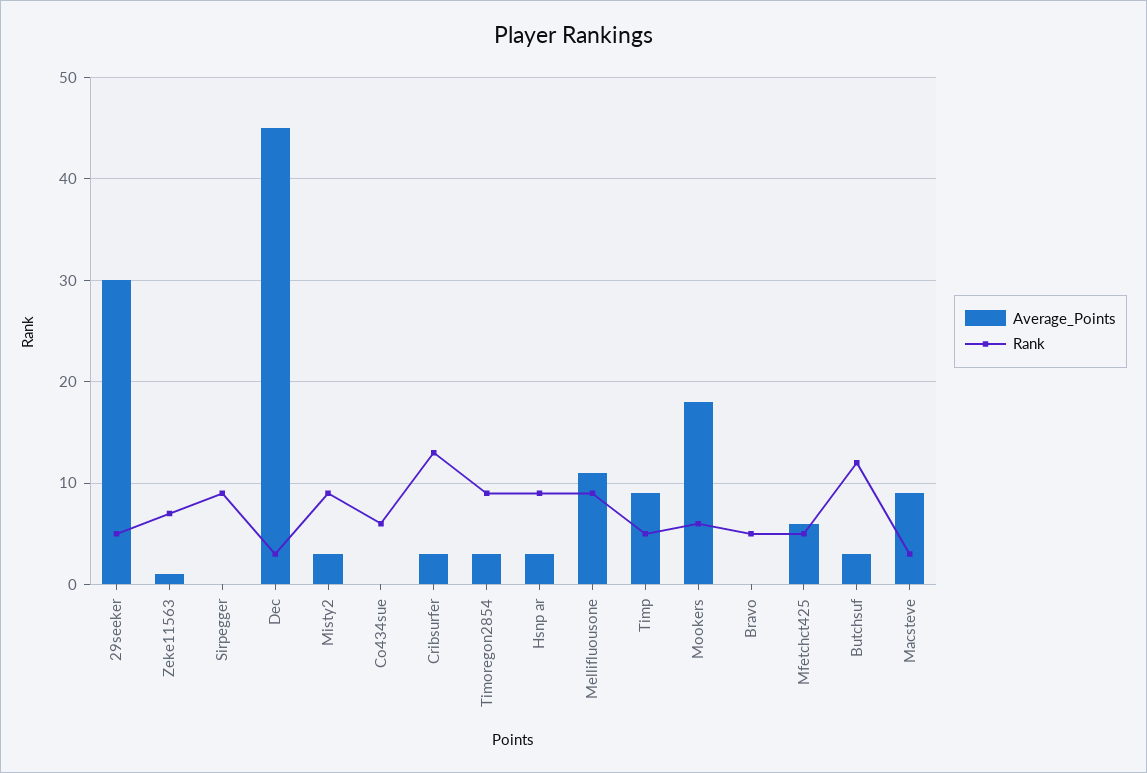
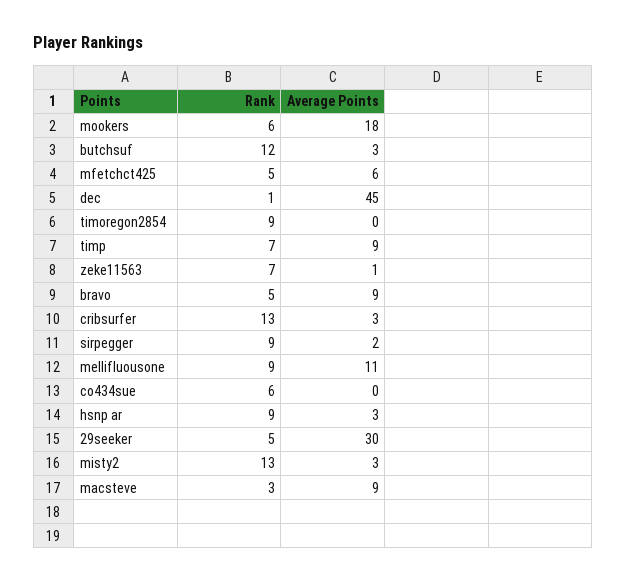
  {
    "Average_Points": {
      "29seeker": 30,
      "Zeke11563": 1,
-     "Sirpegger": 0,
+     "Sirpegger": 2,
      "Dec": 45,
      "Misty2": 3,
      "Co434sue": 0,
      "Cribsurfer": 3,
-     "Timoregon2854": 3,
+     "Timoregon2854": 0,
      "Hsnp ar": 3,
      "Mellifluousone": 11,
      "Timp": 9,
      "Mookers": 18,
-     "Bravo": 0,
+     "Bravo": 9,
      "Mfetchct425": 6,
      "Butchsuf": 3,
      "Macsteve": 9
    },
    "Rank": {
      "29seeker": 5,
      "Zeke11563": 7,
      "Sirpegger": 9,
-     "Dec": 3,
+     "Dec": 1,
-     "Misty2": 9,
+     "Misty2": 13,
      "Co434sue": 6,
      "Cribsurfer": 13,
      "Timoregon2854": 9,
      "Hsnp ar": 9,
      "Mellifluousone": 9,
-     "Timp": 5,
+     "Timp": 7,
      "Mookers": 6,
      "Bravo": 5,
      "Mfetchct425": 5,
      "Butchsuf": 12,
      "Macsteve": 3
    }
  }

